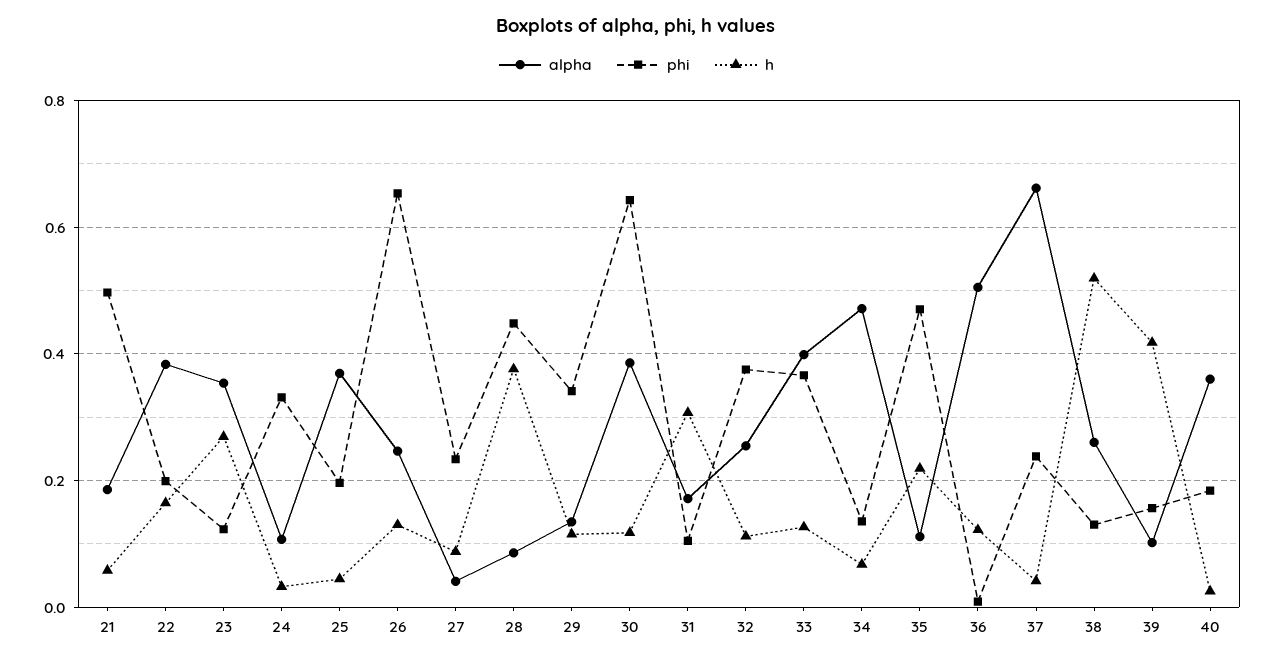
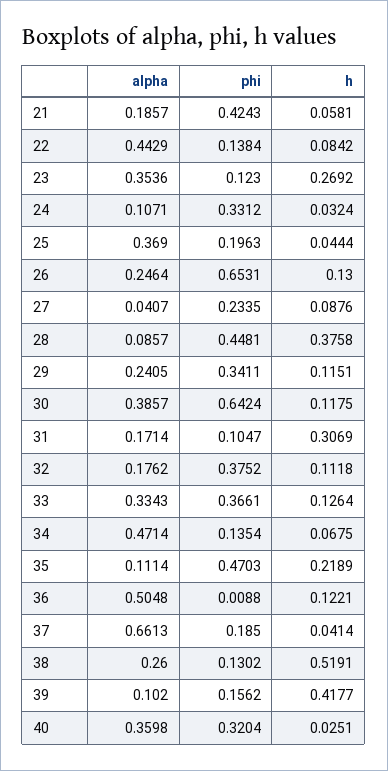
  {
    "alpha": {
      "21": 0.1857,
-     "22": 0.38,
+     "22": 0.4429,
      "23": 0.3536,
      "24": 0.1071,
      "25": 0.369,
      "26": 0.2464,
      "27": 0.0407,
      "28": 0.0857,
-     "29": 0.14,
+     "29": 0.2405,
      "30": 0.3857,
      "31": 0.1714,
-     "32": 0.26,
+     "32": 0.1762,
-     "33": 0.4,
+     "33": 0.3343,
      "34": 0.4714,
      "35": 0.1114,
      "36": 0.5048,
      "37": 0.6613,
      "38": 0.26,
      "39": 0.102,
      "40": 0.3598
    },
    "phi": {
-     "21": 0.5,
+     "21": 0.4243,
-     "22": 0.2,
+     "22": 0.1384,
      "23": 0.123,
      "24": 0.3312,
      "25": 0.1963,
      "26": 0.6531,
      "27": 0.2335,
      "28": 0.4481,
      "29": 0.3411,
      "30": 0.6424,
      "31": 0.1047,
      "32": 0.3752,
      "33": 0.3661,
      "34": 0.1354,
      "35": 0.4703,
      "36": 0.0088,
-     "37": 0.24,
+     "37": 0.185,
      "38": 0.1302,
      "39": 0.1562,
-     "40": 0.18
+     "40": 0.3204
    },
    "h": {
      "21": 0.0581,
-     "22": 0.16,
+     "22": 0.0842,
      "23": 0.2692,
      "24": 0.0324,
      "25": 0.0444,
      "26": 0.13,
      "27": 0.0876,
      "28": 0.3758,
      "29": 0.1151,
      "30": 0.1175,
      "31": 0.3069,
      "32": 0.1118,
      "33": 0.1264,
      "34": 0.0675,
      "35": 0.2189,
      "36": 0.1221,
      "37": 0.0414,
      "38": 0.5191,
      "39": 0.4177,
      "40": 0.0251
    }
  }

